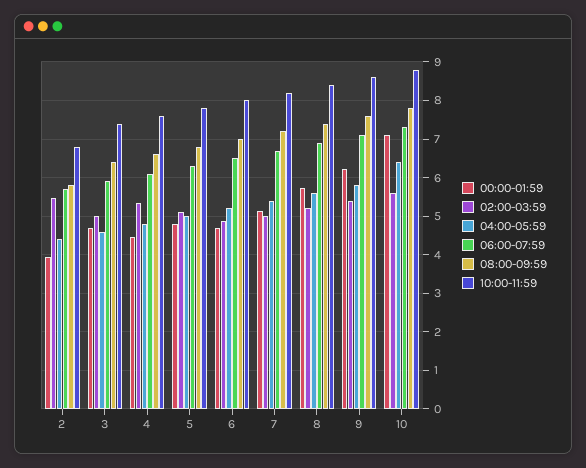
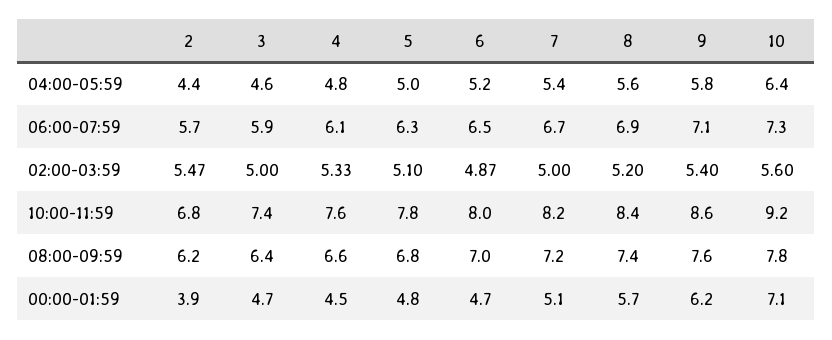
  {
    "00:00-01:59": {
      "2": 3.9,
      "3": 4.7,
      "4": 4.5,
      "5": 4.8,
      "6": 4.7,
      "7": 5.1,
      "8": 5.7,
      "9": 6.2,
      "10": 7.1
    },
    "02:00-03:59": {
      "2": 5.47,
      "3": 5,
      "4": 5.33,
      "5": 5.1,
      "6": 4.87,
      "7": 5,
      "8": 5.2,
      "9": 5.4,
      "10": 5.6
    },
    "04:00-05:59": {
      "2": 4.4,
      "3": 4.6,
      "4": 4.8,
      "5": 5,
      "6": 5.2,
      "7": 5.4,
      "8": 5.6,
      "9": 5.8,
      "10": 6.4
    },
    "06:00-07:59": {
      "2": 5.7,
      "3": 5.9,
      "4": 6.1,
      "5": 6.3,
      "6": 6.5,
      "7": 6.7,
      "8": 6.9,
      "9": 7.1,
      "10": 7.3
    },
    "08:00-09:59": {
-     "2": 5.8,
+     "2": 6.2,
      "3": 6.4,
      "4": 6.6,
      "5": 6.8,
      "6": 7,
      "7": 7.2,
      "8": 7.4,
      "9": 7.6,
      "10": 7.8
    },
    "10:00-11:59": {
      "2": 6.8,
      "3": 7.4,
      "4": 7.6,
      "5": 7.8,
      "6": 8,
      "7": 8.2,
      "8": 8.4,
      "9": 8.6,
-     "10": 8.8
+     "10": 9.2
    }
  }

